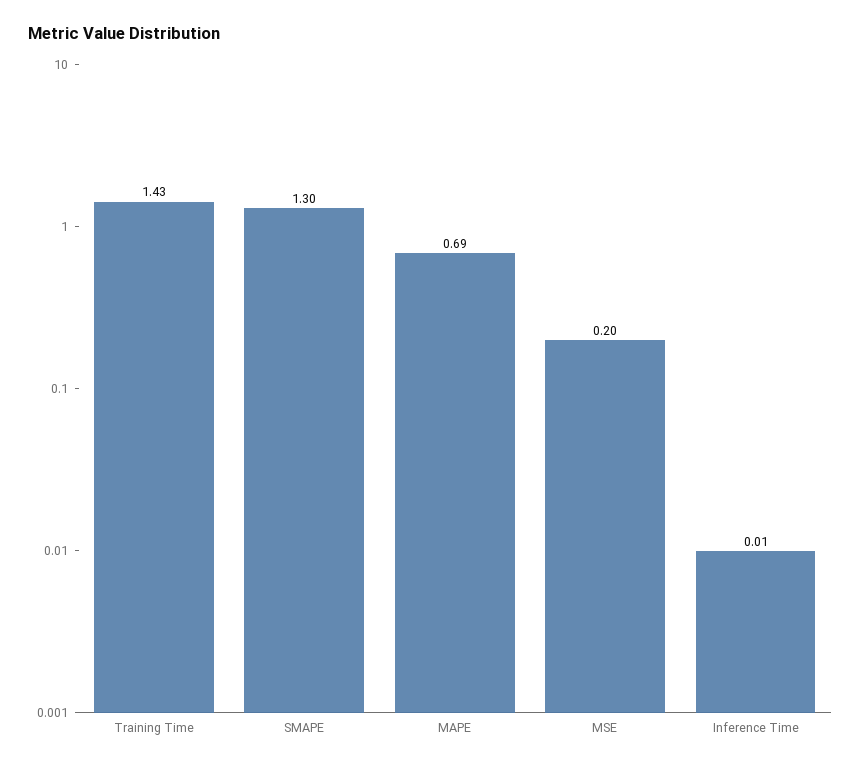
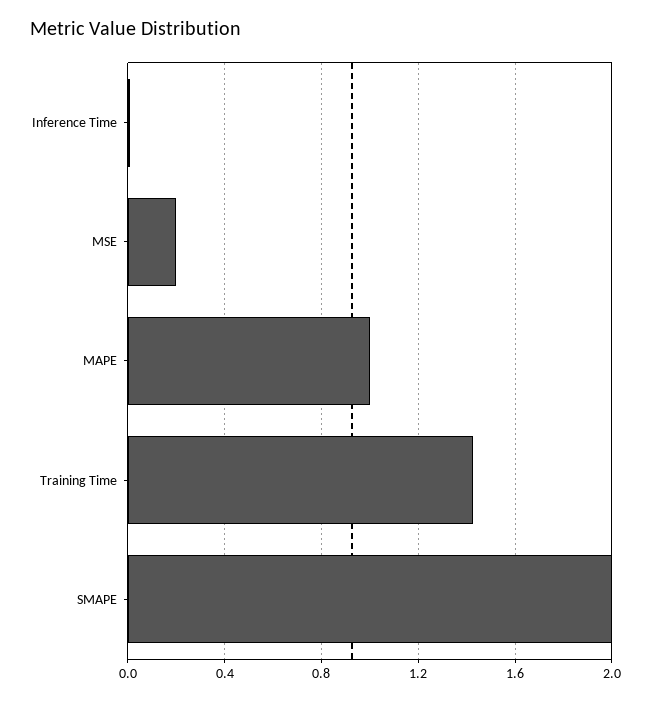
  {
    "Training Time": 1.43,
-   "SMAPE": 1.3,
+   "SMAPE": 2,
-   "MAPE": 0.69,
+   "MAPE": 1,
    "MSE": 0.2,
    "Inference Time": 0.01
  }

